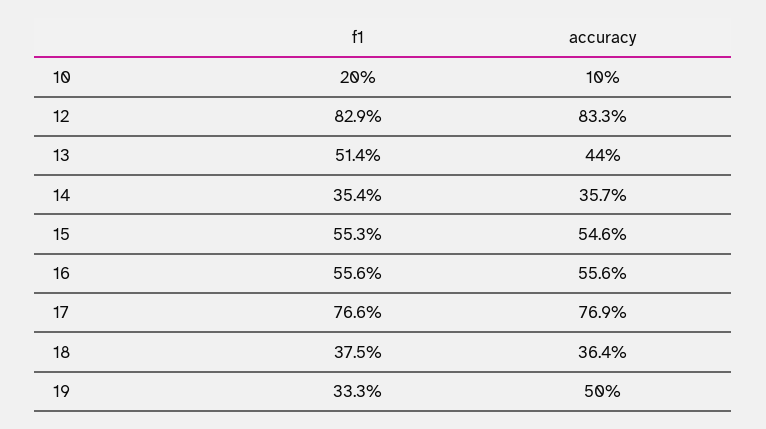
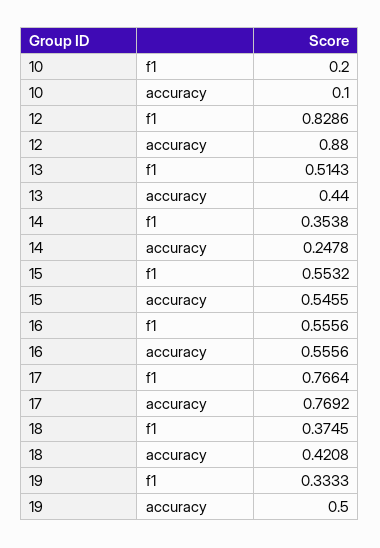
  {
    "f1": {
      "10": 0.2,
      "12": 0.8286,
      "13": 0.5143,
      "14": 0.3538,
      "15": 0.5532,
      "16": 0.5556,
      "17": 0.7664,
      "18": 0.3745,
      "19": 0.3333
    },
    "accuracy": {
      "10": 0.1,
-     "12": 0.833,
+     "12": 0.88,
      "13": 0.44,
-     "14": 0.357,
+     "14": 0.2478,
      "15": 0.5455,
      "16": 0.5556,
      "17": 0.7692,
-     "18": 0.364,
+     "18": 0.4208,
      "19": 0.5
    }
  }

